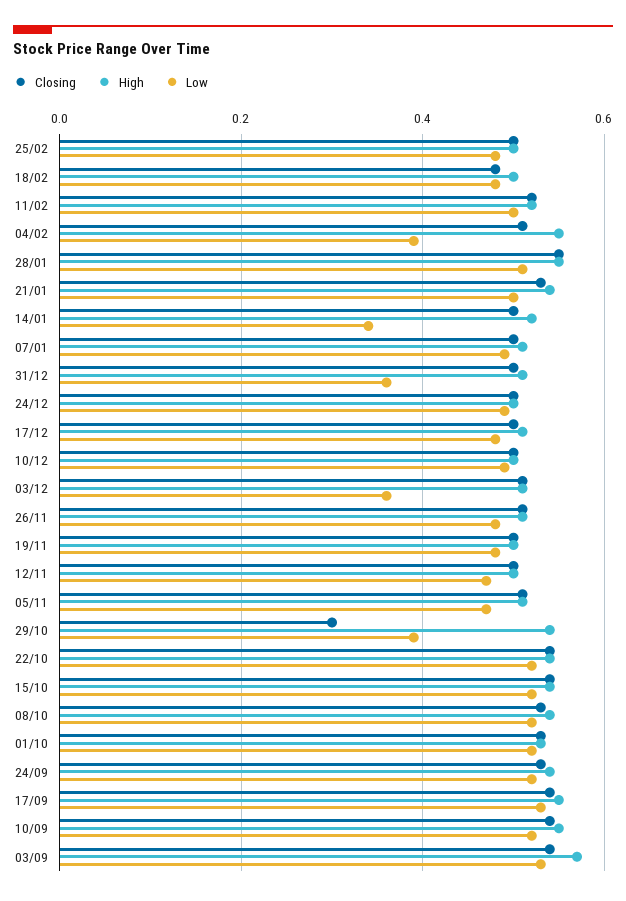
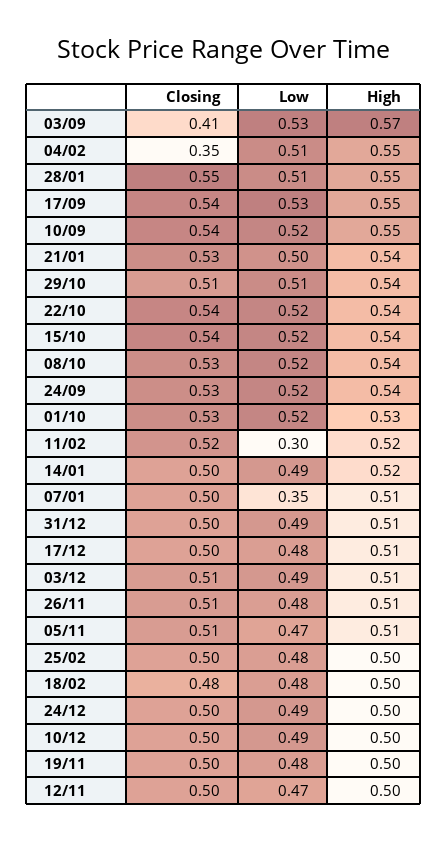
  {
    "Closing": {
      "25/02": 0.5,
      "18/02": 0.48,
      "11/02": 0.52,
-     "04/02": 0.5,
+     "04/02": 0.35,
      "28/01": 0.55,
      "21/01": 0.53,
      "14/01": 0.5,
      "07/01": 0.5,
      "31/12": 0.5,
      "24/12": 0.5,
      "17/12": 0.5,
      "10/12": 0.5,
      "03/12": 0.51,
      "26/11": 0.51,
      "19/11": 0.5,
      "12/11": 0.5,
      "05/11": 0.51,
-     "29/10": 0.3,
+     "29/10": 0.51,
      "22/10": 0.54,
      "15/10": 0.54,
      "08/10": 0.53,
      "01/10": 0.53,
      "24/09": 0.53,
      "17/09": 0.54,
      "10/09": 0.54,
-     "03/09": 0.55
+     "03/09": 0.41
    },
    "High": {
      "25/02": 0.5,
      "18/02": 0.5,
      "11/02": 0.52,
      "04/02": 0.55,
      "28/01": 0.55,
      "21/01": 0.54,
      "14/01": 0.52,
      "07/01": 0.51,
      "31/12": 0.51,
      "24/12": 0.5,
      "17/12": 0.51,
      "10/12": 0.5,
      "03/12": 0.51,
      "26/11": 0.51,
      "19/11": 0.5,
      "12/11": 0.5,
      "05/11": 0.51,
      "29/10": 0.54,
      "22/10": 0.54,
      "15/10": 0.54,
      "08/10": 0.54,
      "01/10": 0.53,
      "24/09": 0.54,
      "17/09": 0.55,
      "10/09": 0.55,
      "03/09": 0.57
    },
    "Low": {
      "25/02": 0.48,
      "18/02": 0.48,
-     "11/02": 0.5,
+     "11/02": 0.3,
-     "04/02": 0.4,
+     "04/02": 0.51,
      "28/01": 0.51,
      "21/01": 0.5,
-     "14/01": 0.35,
+     "14/01": 0.49,
-     "07/01": 0.5,
+     "07/01": 0.35,
-     "31/12": 0.35,
+     "31/12": 0.49,
      "24/12": 0.49,
      "17/12": 0.48,
      "10/12": 0.49,
-     "03/12": 0.35,
+     "03/12": 0.49,
      "26/11": 0.48,
      "19/11": 0.48,
      "12/11": 0.47,
      "05/11": 0.47,
-     "29/10": 0.4,
+     "29/10": 0.51,
      "22/10": 0.52,
      "15/10": 0.52,
      "08/10": 0.52,
      "01/10": 0.52,
      "24/09": 0.52,
      "17/09": 0.53,
      "10/09": 0.52,
      "03/09": 0.53
    }
  }

